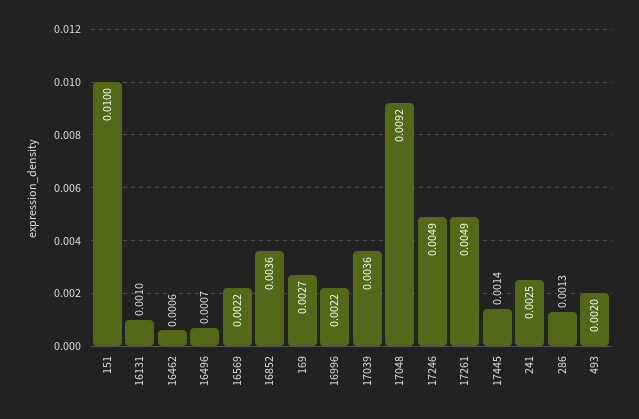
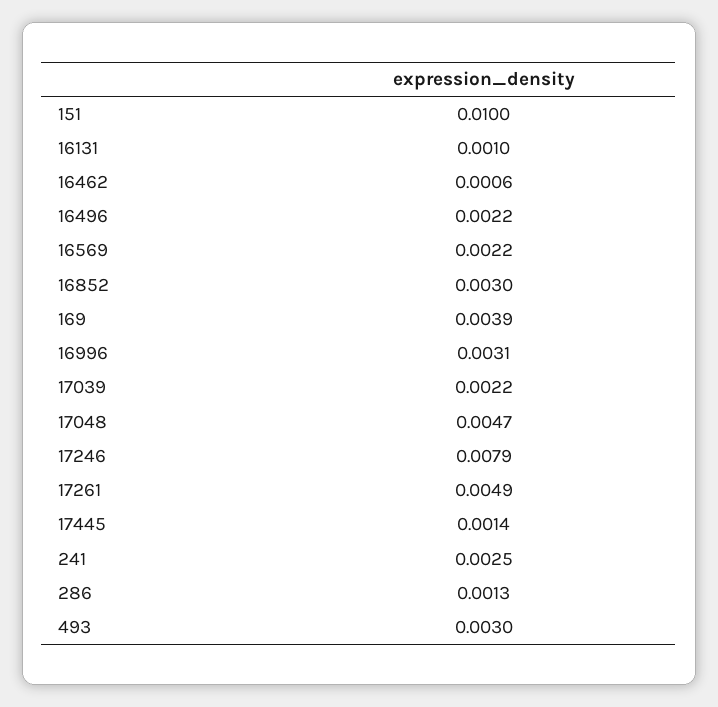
  {
    "151": 0.01,
    "16131": 0.001,
    "16462": 0.0006,
-   "16496": 0.0007,
+   "16496": 0.0022,
    "16569": 0.0022,
-   "16852": 0.0036,
+   "16852": 0.003,
-   "169": 0.0027,
+   "169": 0.0039,
-   "16996": 0.0022,
+   "16996": 0.0031,
-   "17039": 0.0036,
+   "17039": 0.0022,
-   "17048": 0.0092,
+   "17048": 0.0047,
-   "17246": 0.0049,
+   "17246": 0.0079,
    "17261": 0.0049,
    "17445": 0.0014,
    "241": 0.0025,
    "286": 0.0013,
-   "493": 0.002
+   "493": 0.003
  }

